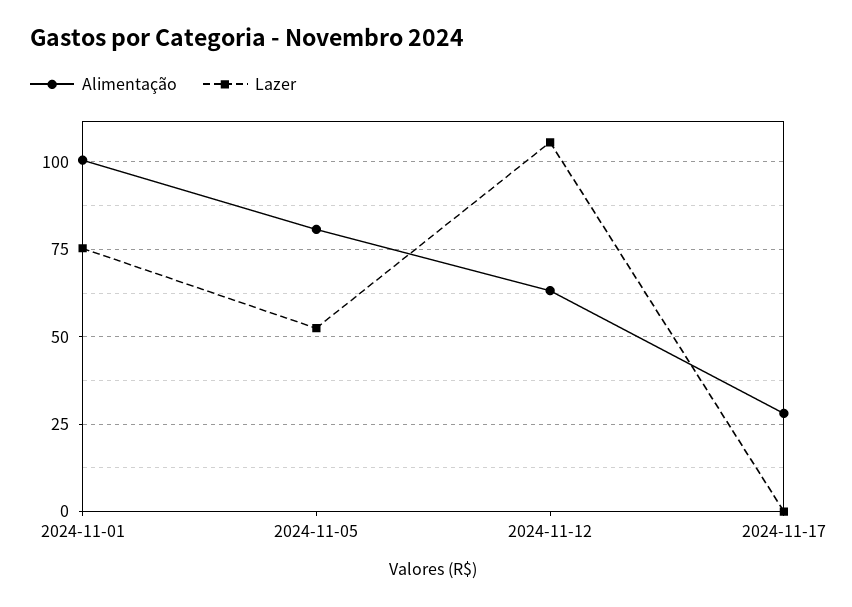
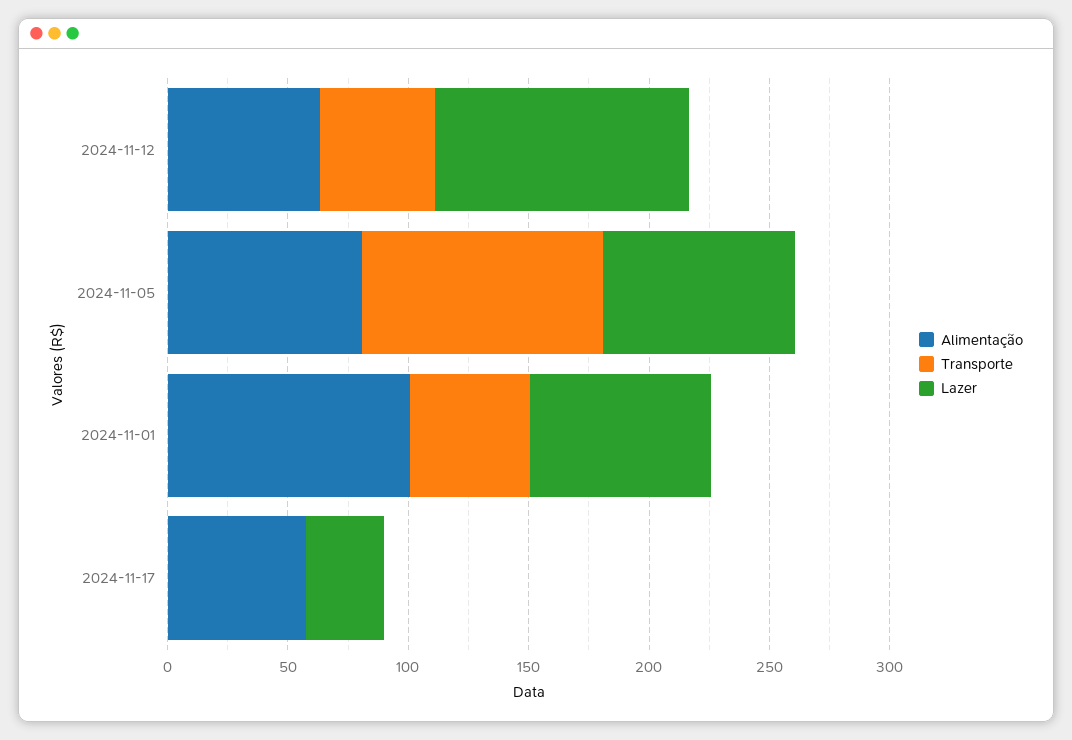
  {
    "Alimentação": {
      "2024-11-01": 100,
      "2024-11-05": 80,
      "2024-11-12": 62.5,
-     "2024-11-17": 27.5
+     "2024-11-17": 60
    },
    "Lazer": {
      "2024-11-01": 75,
-     "2024-11-05": 52.5,
+     "2024-11-05": 80,
      "2024-11-12": 105,
-     "2024-11-17": 0
+     "2024-11-17": 30
-   }
+   },
+   "Transporte": {
+     "2024-11-12": 50,
+     "2024-11-05": 100,
+     "2024-11-01": 50,
+     "2024-11-17": 0
+   }
  }

